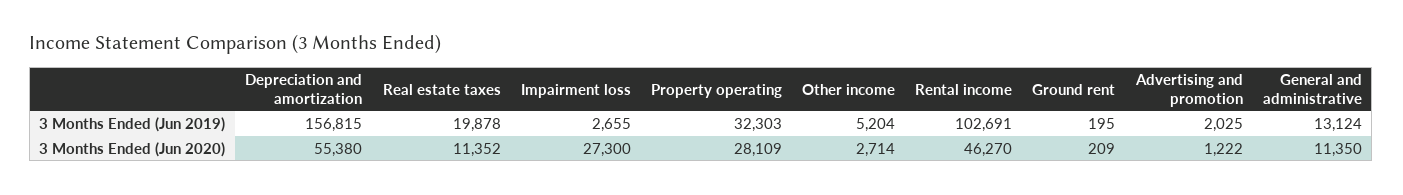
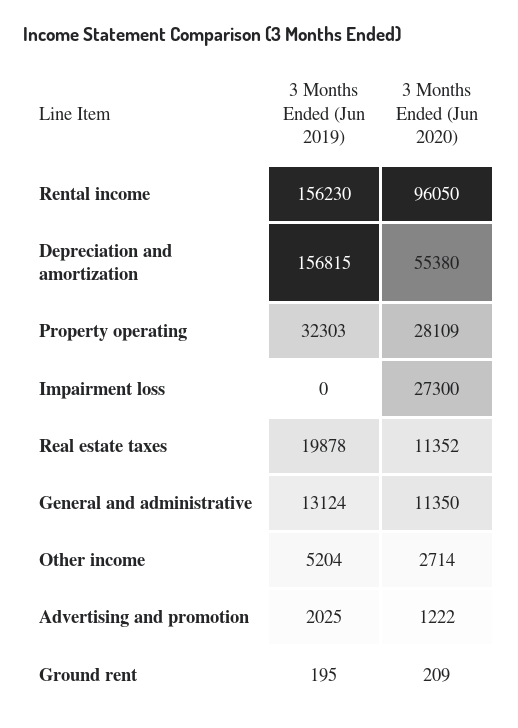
  {
    "Depreciation and amortization": {
      "3 Months Ended (Jun 2019)": 156815,
      "3 Months Ended (Jun 2020)": 55380
    },
    "Real estate taxes": {
      "3 Months Ended (Jun 2019)": 19878,
      "3 Months Ended (Jun 2020)": 11352
    },
    "Impairment loss": {
-     "3 Months Ended (Jun 2019)": 2655,
+     "3 Months Ended (Jun 2019)": 0,
      "3 Months Ended (Jun 2020)": 27300
    },
    "Property operating": {
      "3 Months Ended (Jun 2019)": 32303,
      "3 Months Ended (Jun 2020)": 28109
    },
    "Other income": {
      "3 Months Ended (Jun 2019)": 5204,
      "3 Months Ended (Jun 2020)": 2714
    },
    "Rental income": {
-     "3 Months Ended (Jun 2019)": 102691,
+     "3 Months Ended (Jun 2019)": 156230,
-     "3 Months Ended (Jun 2020)": 46270
+     "3 Months Ended (Jun 2020)": 96050
    },
    "Ground rent": {
      "3 Months Ended (Jun 2019)": 195,
      "3 Months Ended (Jun 2020)": 209
    },
    "Advertising and promotion": {
      "3 Months Ended (Jun 2019)": 2025,
      "3 Months Ended (Jun 2020)": 1222
    },
    "General and administrative": {
      "3 Months Ended (Jun 2019)": 13124,
      "3 Months Ended (Jun 2020)": 11350
    }
  }

